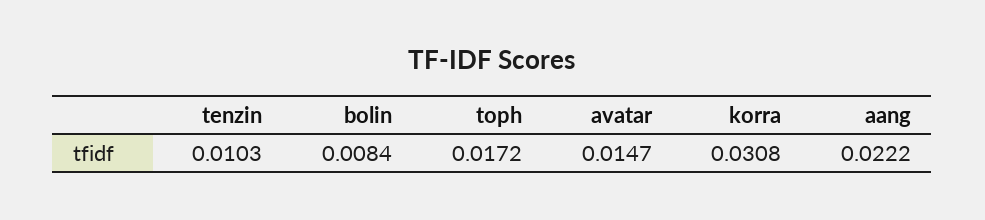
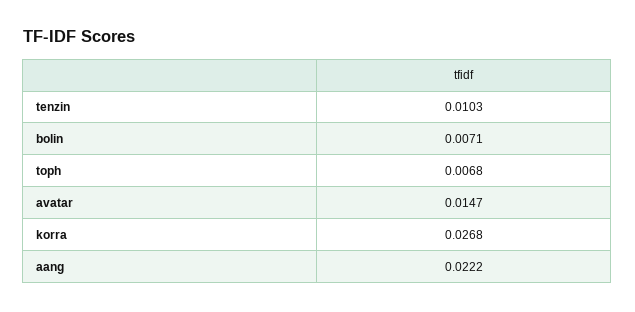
  {
    "tenzin": 0.0103,
-   "bolin": 0.0084,
+   "bolin": 0.0071,
-   "toph": 0.0172,
+   "toph": 0.0068,
    "avatar": 0.0147,
-   "korra": 0.0308,
+   "korra": 0.0268,
    "aang": 0.0222
  }

